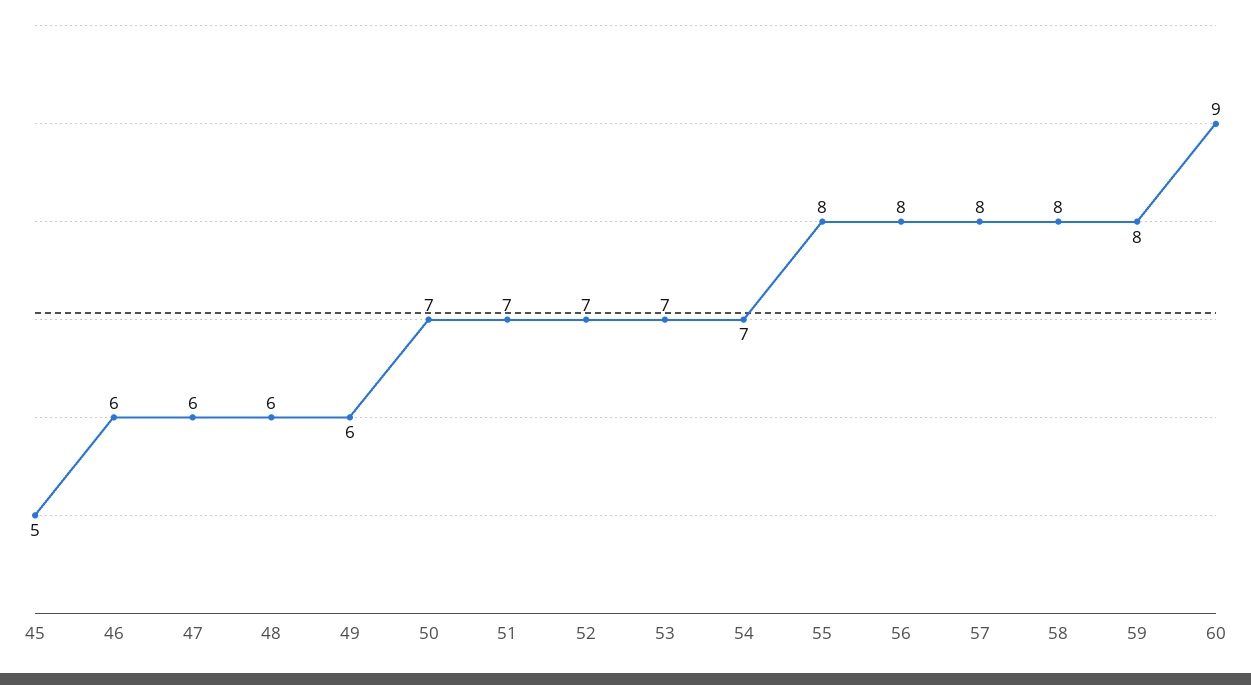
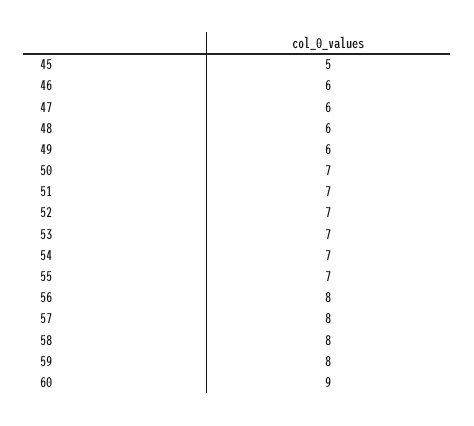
  {
    "45": 5,
    "46": 6,
    "47": 6,
    "48": 6,
    "49": 6,
    "50": 7,
    "51": 7,
    "52": 7,
    "53": 7,
    "54": 7,
-   "55": 8,
+   "55": 7,
    "56": 8,
    "57": 8,
    "58": 8,
    "59": 8,
    "60": 9
  }

